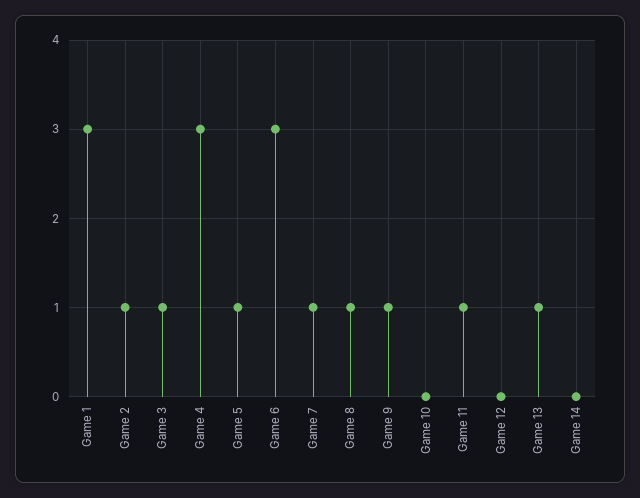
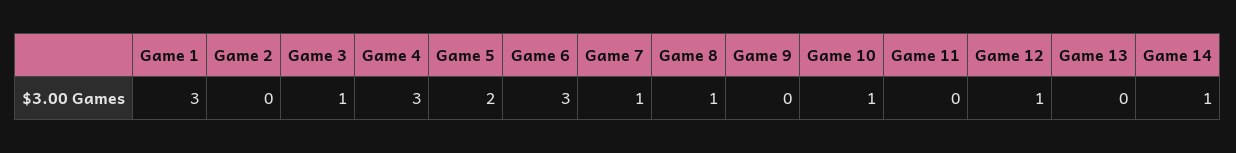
  {
    "Game 1": 3,
-   "Game 2": 1,
+   "Game 2": 0,
    "Game 3": 1,
    "Game 4": 3,
-   "Game 5": 1,
+   "Game 5": 2,
    "Game 6": 3,
    "Game 7": 1,
    "Game 8": 1,
-   "Game 9": 1,
+   "Game 9": 0,
-   "Game 10": 0,
+   "Game 10": 1,
-   "Game 11": 1,
+   "Game 11": 0,
-   "Game 12": 0,
+   "Game 12": 1,
-   "Game 13": 1,
+   "Game 13": 0,
-   "Game 14": 0
+   "Game 14": 1
  }

